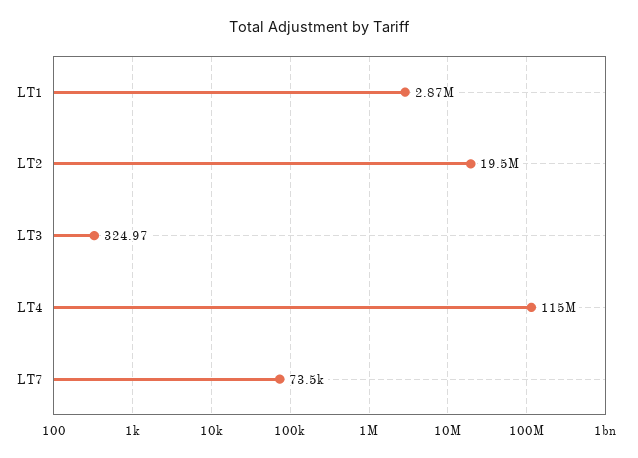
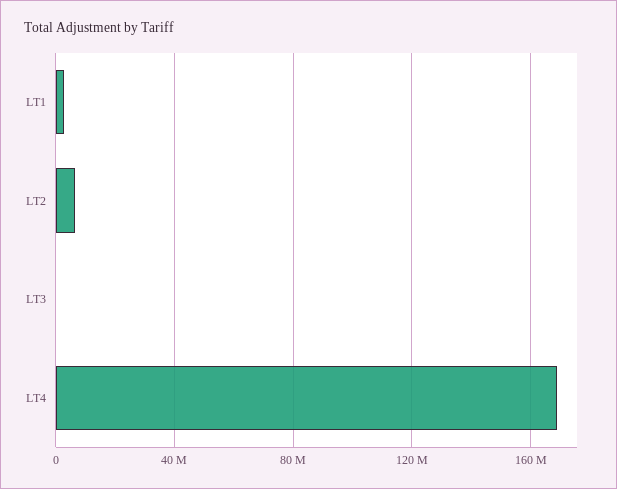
  {
    "LT1": 2870000,
-   "LT2": 19500000,
+   "LT2": 5000000,
    "LT3": 324.97,
-   "LT4": 115000000,
+   "LT4": 170000000
-   "LT7": 73500
  }

